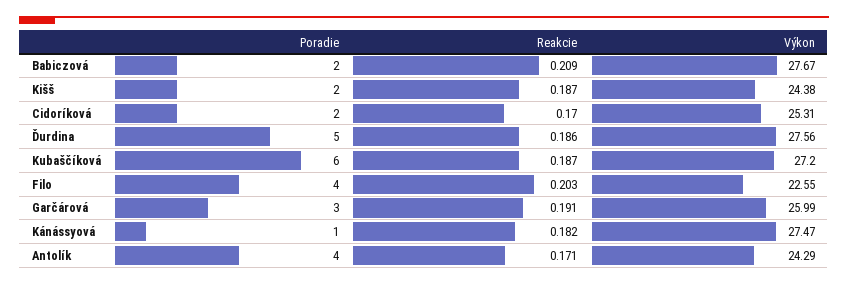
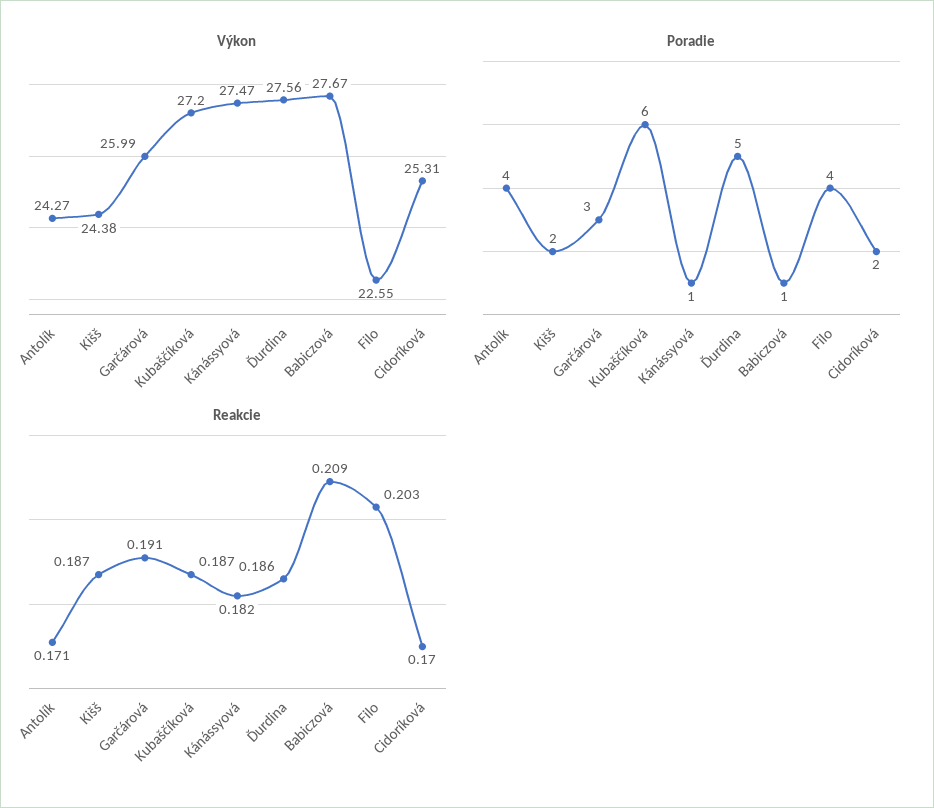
  {
    "Poradie": {
-     "Babiczová": 2,
+     "Babiczová": 1,
      "Kišš": 2,
      "Cidoríková": 2,
      "Ďurdina": 5,
      "Kubaščíková": 6,
      "Filo": 4,
      "Garčárová": 3,
      "Kánássyová": 1,
      "Antolík": 4
    },
    "Reakcie": {
      "Babiczová": 0.209,
      "Kišš": 0.187,
      "Cidoríková": 0.17,
      "Ďurdina": 0.186,
      "Kubaščíková": 0.187,
      "Filo": 0.203,
      "Garčárová": 0.191,
      "Kánássyová": 0.182,
      "Antolík": 0.171
    },
    "Výkon": {
      "Babiczová": 27.67,
      "Kišš": 24.38,
      "Cidoríková": 25.31,
      "Ďurdina": 27.56,
      "Kubaščíková": 27.2,
      "Filo": 22.55,
      "Garčárová": 25.99,
      "Kánássyová": 27.47,
-     "Antolík": 24.29
+     "Antolík": 24.27
    }
  }

